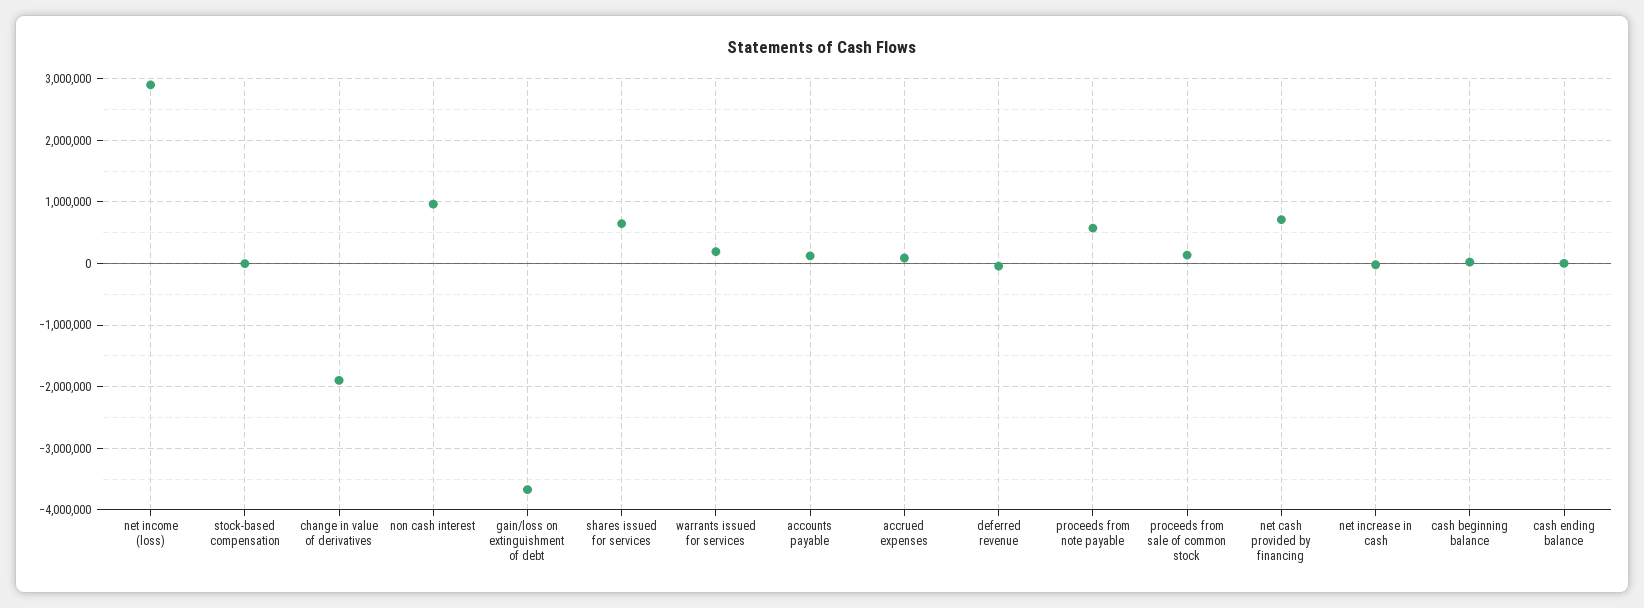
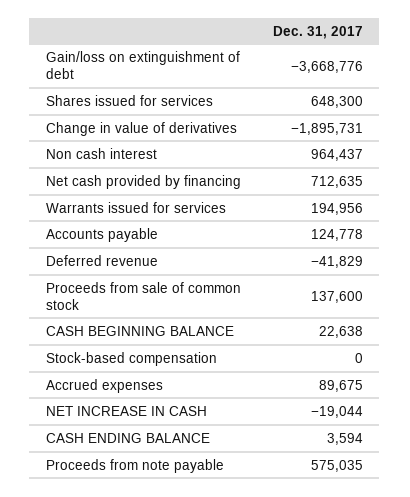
  {
-   "net income (loss)": 2900000,
    "stock-based compensation": 0,
    "change in value of derivatives": -1895731,
    "non cash interest": 964437,
    "gain/loss on extinguishment of debt": -3668776,
    "shares issued for services": 648300,
    "warrants issued for services": 194956,
    "accounts payable": 124778,
    "accrued expenses": 89675,
    "deferred revenue": -41829,
    "proceeds from note payable": 575035,
    "proceeds from sale of common stock": 137600,
    "net cash provided by financing": 712635,
    "net increase in cash": -19044,
    "cash beginning balance": 22638,
    "cash ending balance": 3594
  }

